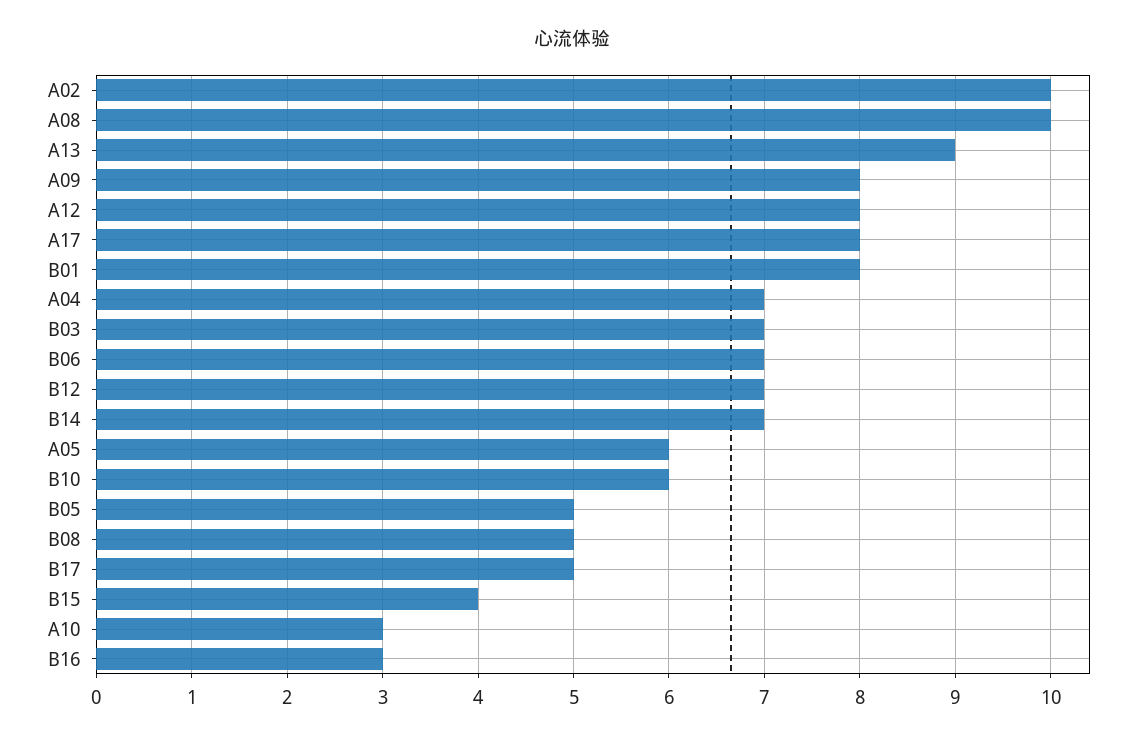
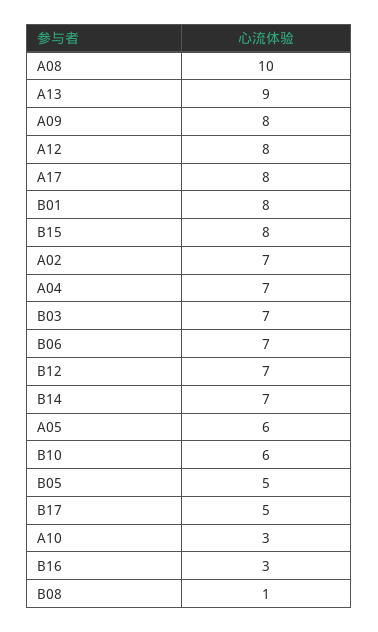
  {
-   "A02": 10,
+   "A02": 7,
    "A08": 10,
    "A13": 9,
    "A09": 8,
    "A12": 8,
    "A17": 8,
    "B01": 8,
    "A04": 7,
    "B03": 7,
    "B06": 7,
    "B12": 7,
    "B14": 7,
    "A05": 6,
    "B10": 6,
    "B05": 5,
-   "B08": 5,
+   "B08": 1,
    "B17": 5,
-   "B15": 4,
+   "B15": 8,
    "A10": 3,
    "B16": 3
  }

